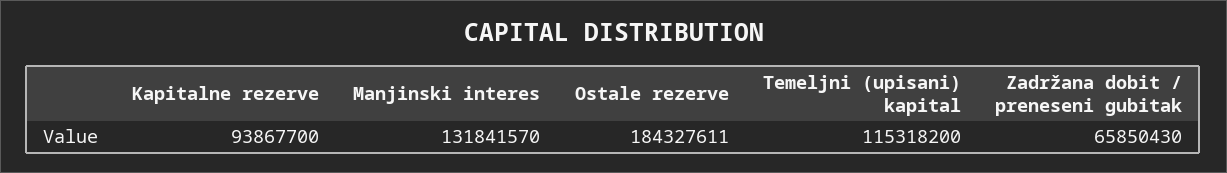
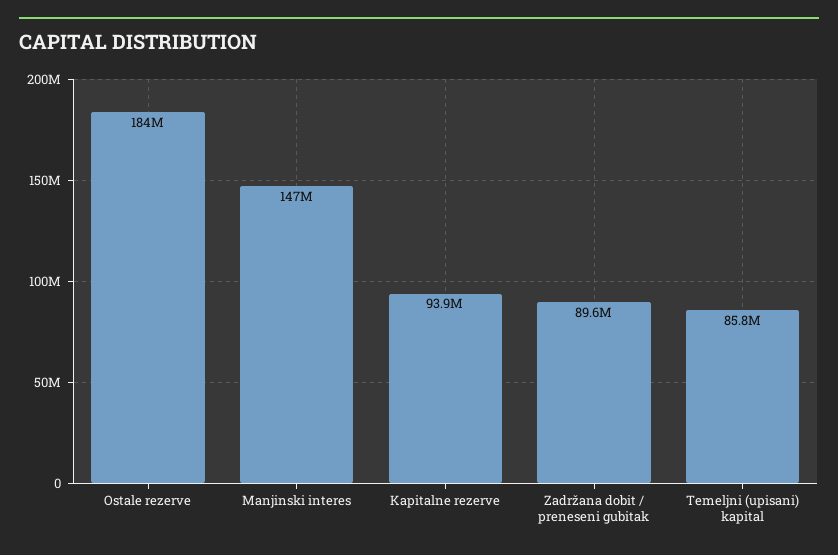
  {
    "Kapitalne rezerve": 93867700,
-   "Manjinski interes": 131841570,
+   "Manjinski interes": 147000000,
    "Ostale rezerve": 184327611,
-   "Temeljni (upisani) kapital": 115318200,
+   "Temeljni (upisani) kapital": 85800000,
-   "Zadržana dobit / preneseni gubitak": 65850430
+   "Zadržana dobit / preneseni gubitak": 89600000
  }

